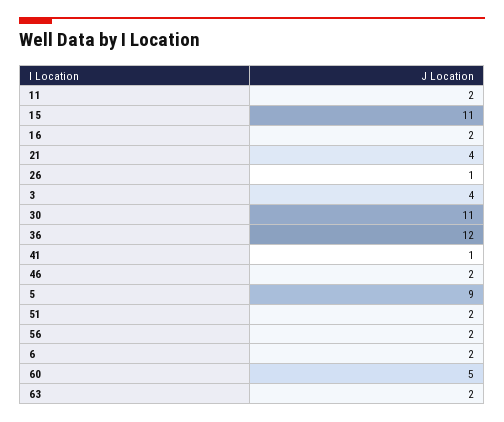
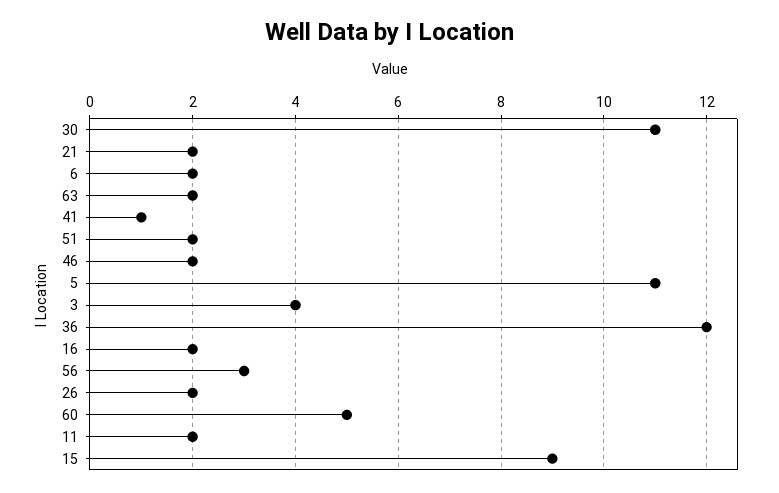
  {
    "11": 2,
-   "15": 11,
+   "15": 9,
    "16": 2,
-   "21": 4,
+   "21": 2,
-   "26": 1,
+   "26": 2,
    "3": 4,
    "30": 11,
    "36": 12,
    "41": 1,
    "46": 2,
-   "5": 9,
+   "5": 11,
    "51": 2,
-   "56": 2,
+   "56": 3,
    "6": 2,
    "60": 5,
    "63": 2
  }

